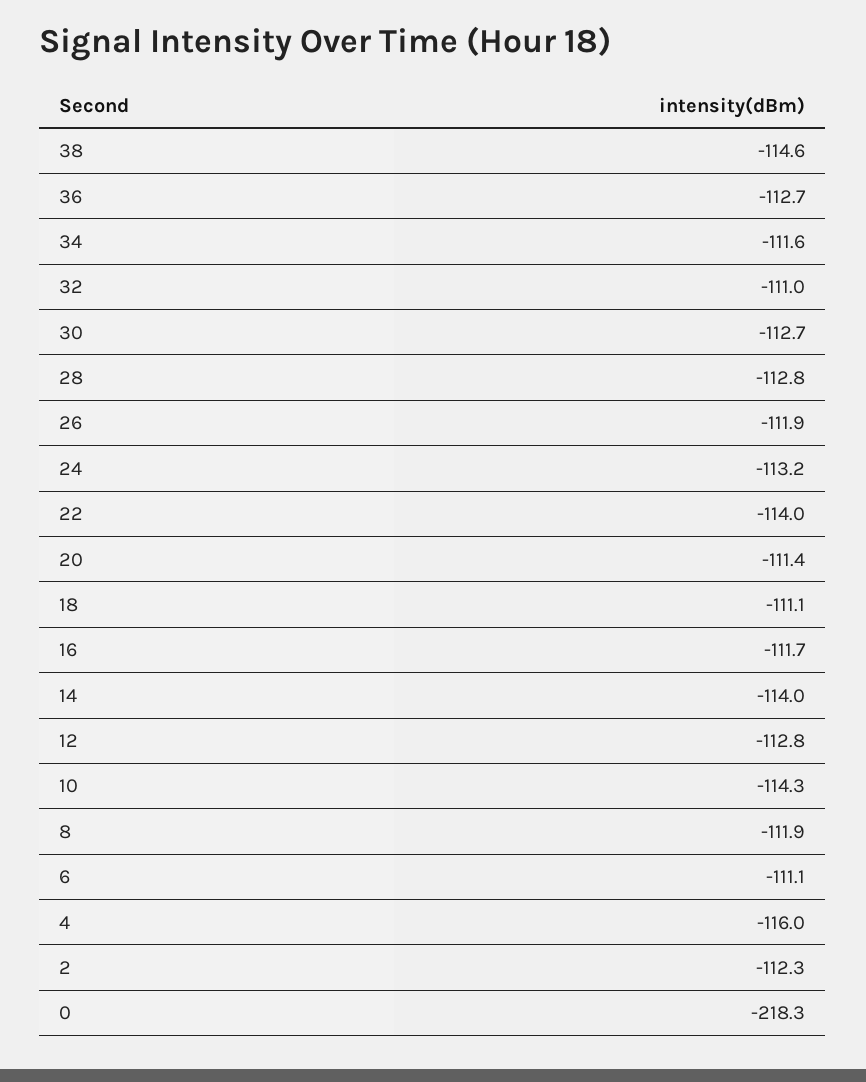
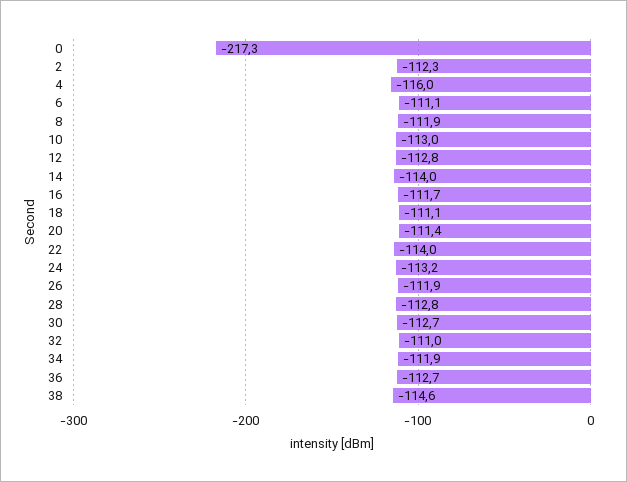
  {
    "38": -114.6,
    "36": -112.7,
-   "34": -111.6,
+   "34": -111.9,
    "32": -111,
    "30": -112.7,
    "28": -112.8,
    "26": -111.9,
    "24": -113.2,
    "22": -114,
    "20": -111.4,
    "18": -111.1,
    "16": -111.7,
    "14": -114,
    "12": -112.8,
-   "10": -114.3,
+   "10": -113,
    "8": -111.9,
    "6": -111.1,
    "4": -116,
    "2": -112.3,
-   "0": -218.3
+   "0": -217.3
  }

